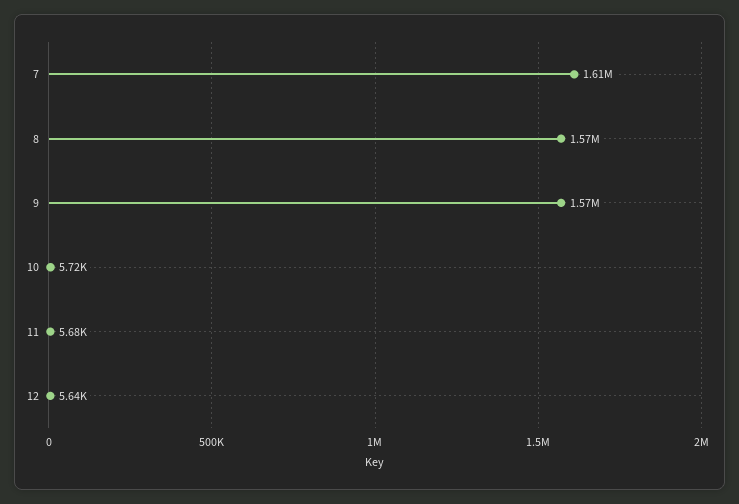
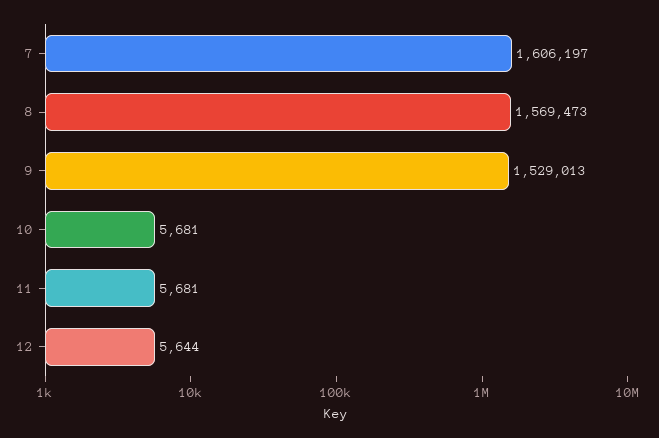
  {
    "7": 1606197,
    "8": 1569473,
-   "9": 1570000,
+   "9": 1529013,
-   "10": 5720,
+   "10": 5681,
    "11": 5681,
    "12": 5644
  }

